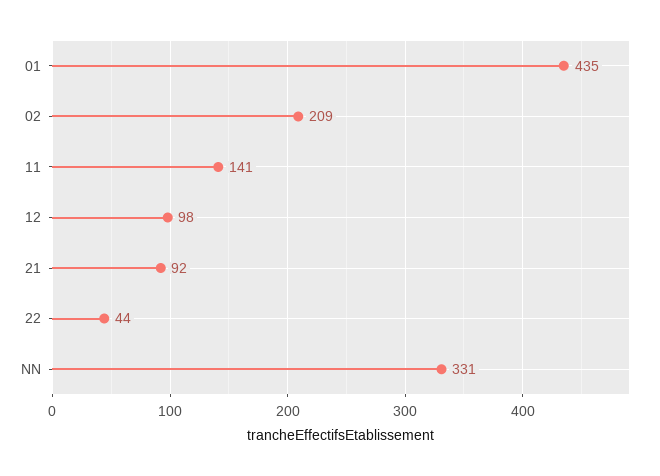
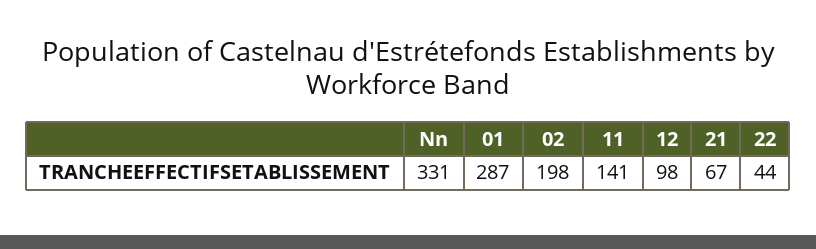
  {
-   "01": 435,
+   "01": 287,
-   "02": 209,
+   "02": 198,
    "11": 141,
    "12": 98,
-   "21": 92,
+   "21": 67,
    "22": 44,
    "NN": 331
  }

